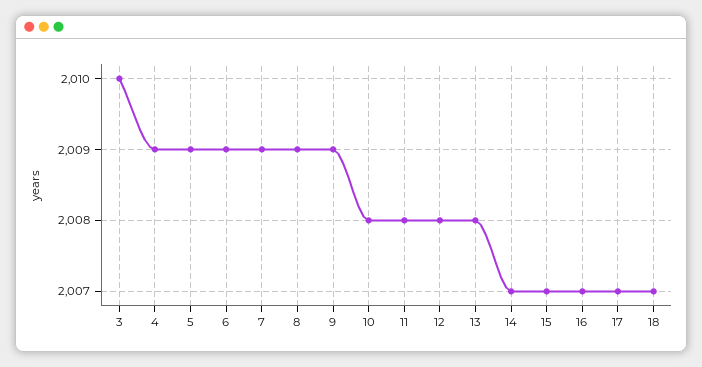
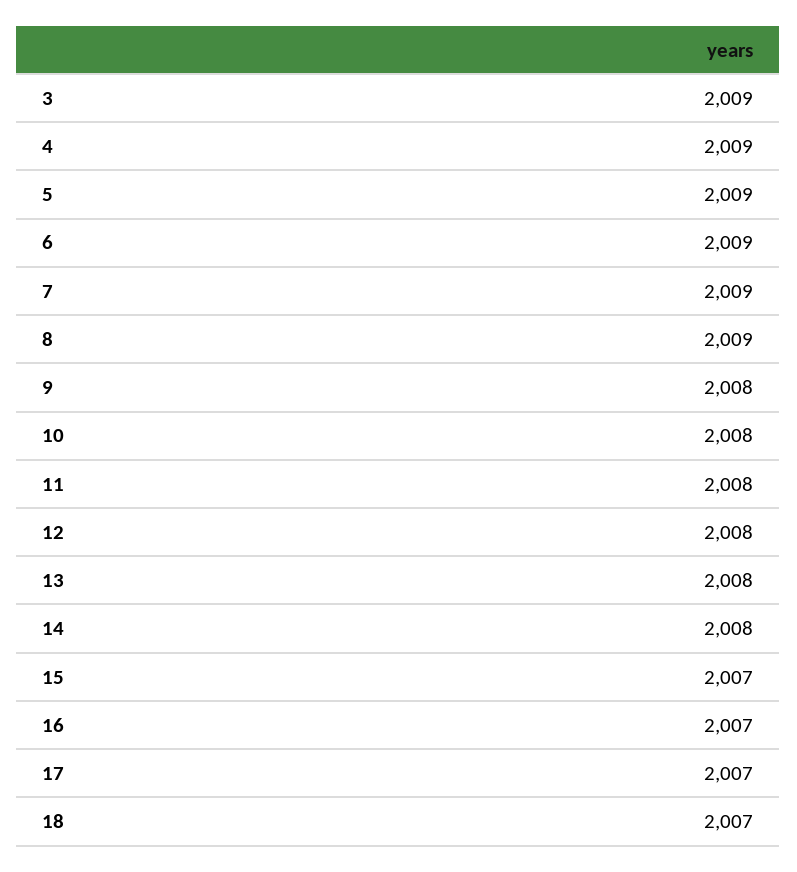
  {
-   "3": 2010,
+   "3": 2009,
    "4": 2009,
    "5": 2009,
    "6": 2009,
    "7": 2009,
    "8": 2009,
-   "9": 2009,
+   "9": 2008,
    "10": 2008,
    "11": 2008,
    "12": 2008,
    "13": 2008,
-   "14": 2007,
+   "14": 2008,
    "15": 2007,
    "16": 2007,
    "17": 2007,
    "18": 2007
  }

